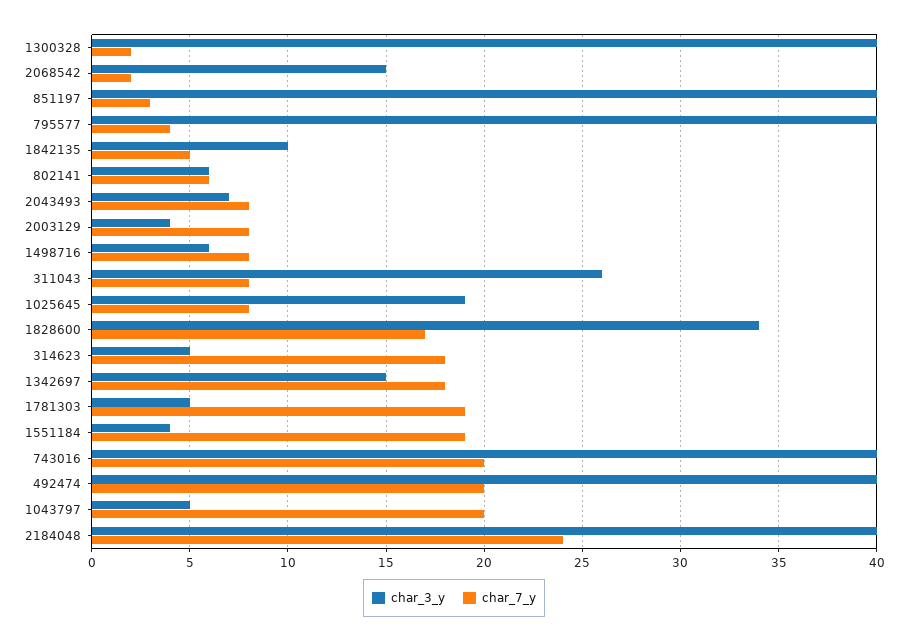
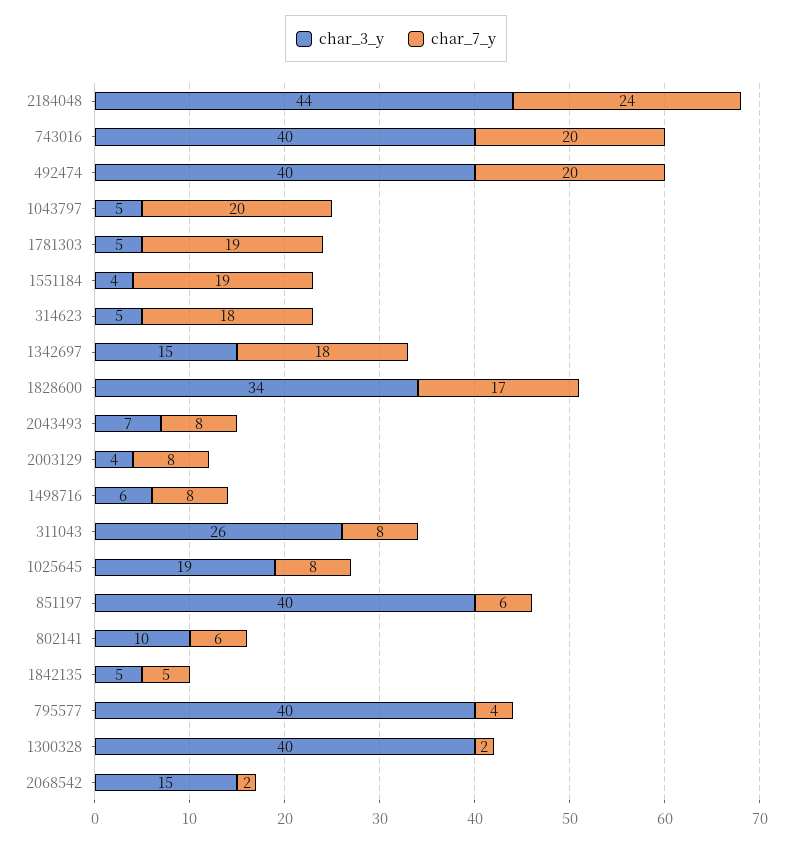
  {
    "char_3_y": {
      "1300328": 40,
      "2068542": 15,
      "851197": 40,
      "795577": 40,
-     "1842135": 10,
+     "1842135": 5,
-     "802141": 6,
+     "802141": 10,
      "2043493": 7,
      "2003129": 4,
      "1498716": 6,
      "311043": 26,
      "1025645": 19,
      "1828600": 34,
      "314623": 5,
      "1342697": 15,
      "1781303": 5,
      "1551184": 4,
      "743016": 40,
      "492474": 40,
      "1043797": 5,
-     "2184048": 40
+     "2184048": 44
    },
    "char_7_y": {
      "1300328": 2,
      "2068542": 2,
-     "851197": 3,
+     "851197": 6,
      "795577": 4,
      "1842135": 5,
      "802141": 6,
      "2043493": 8,
      "2003129": 8,
      "1498716": 8,
      "311043": 8,
      "1025645": 8,
      "1828600": 17,
      "314623": 18,
      "1342697": 18,
      "1781303": 19,
      "1551184": 19,
      "743016": 20,
      "492474": 20,
      "1043797": 20,
      "2184048": 24
    }
  }

